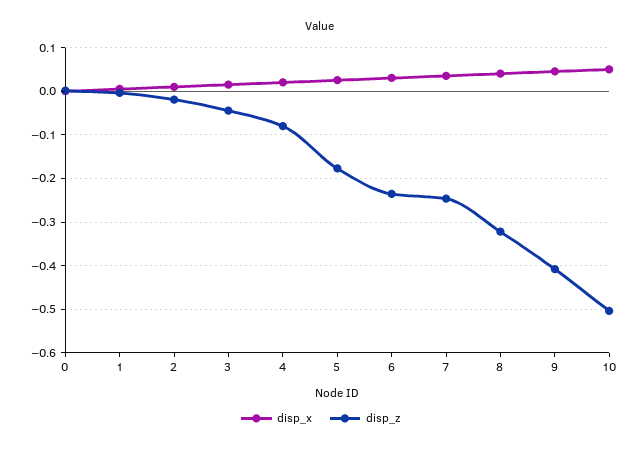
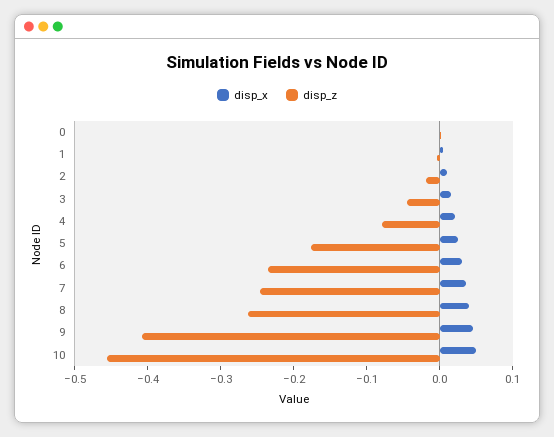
  {
    "disp_x": {
      "0": 0,
      "1": 0,
      "2": 0.02,
      "3": 0.02,
      "4": 0.02,
      "5": 0.02,
      "6": 0.04,
      "7": 0.04,
      "8": 0.04,
      "9": 0.04,
      "10": 0.06
    },
    "disp_z": {
      "0": 0,
      "1": 0,
      "2": -0.02,
      "3": -0.04,
      "4": -0.08,
      "5": -0.18,
      "6": -0.24,
      "7": -0.24,
-     "8": -0.32,
+     "8": -0.26,
      "9": -0.4,
-     "10": -0.5
+     "10": -0.46
    }
  }

